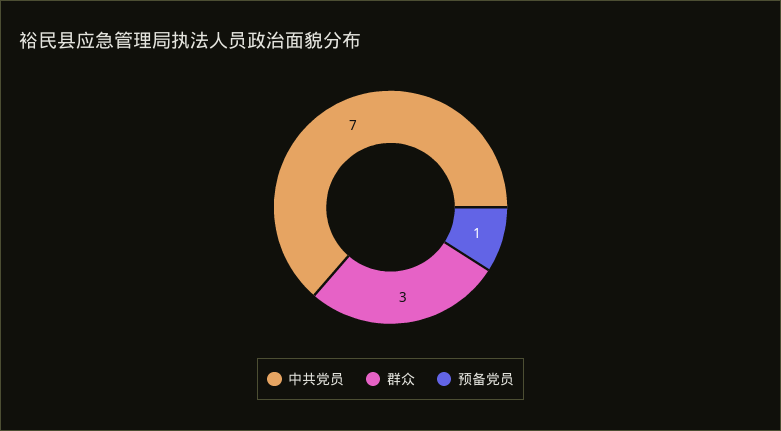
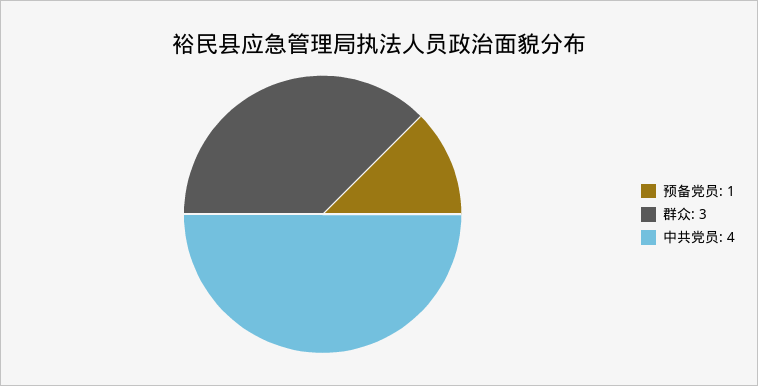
  {
-   "中共党员": 7,
+   "中共党员": 4,
    "群众": 3,
    "预备党员": 1
  }

